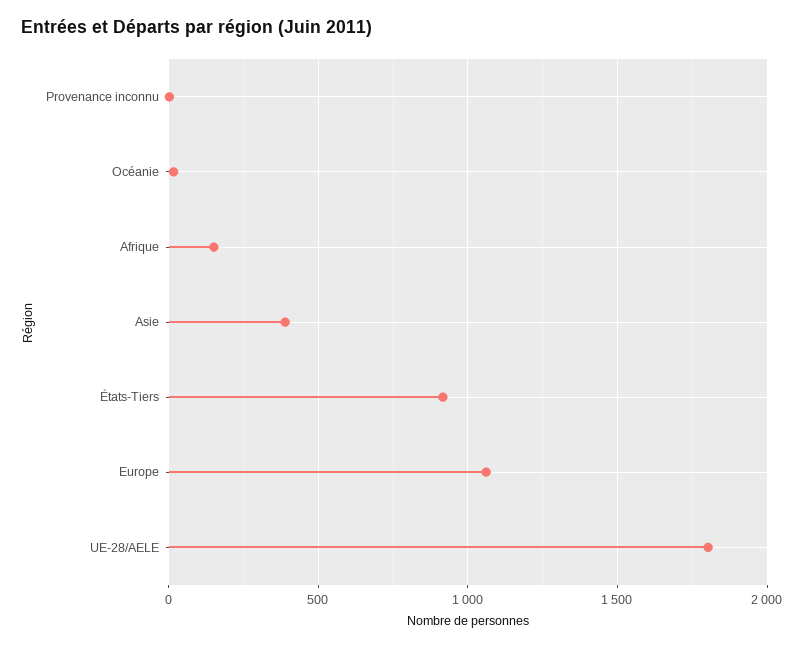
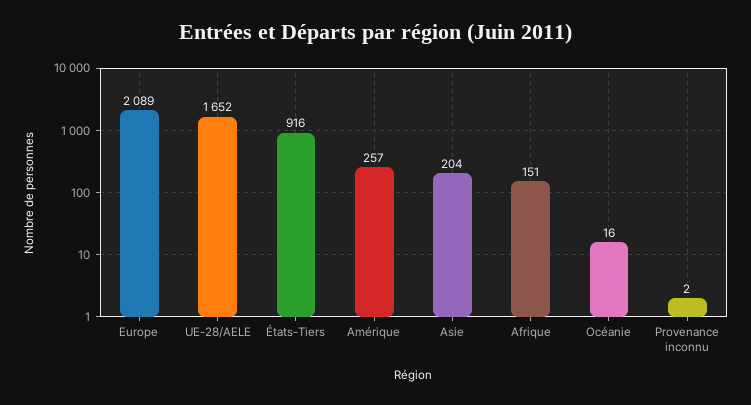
  {
    "Provenance inconnu": 2,
    "Océanie": 16,
    "Afrique": 151,
-   "Asie": 400,
+   "Asie": 204,
    "États-Tiers": 916,
-   "Europe": 1050,
+   "Europe": 2089,
-   "UE-28/AELE": 1800
+   "UE-28/AELE": 1652,
+   "Amérique": 257
  }

